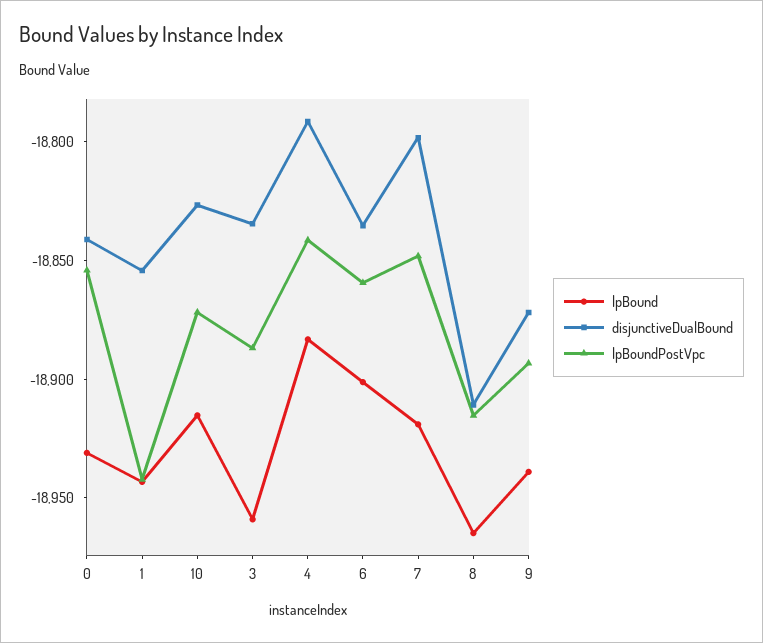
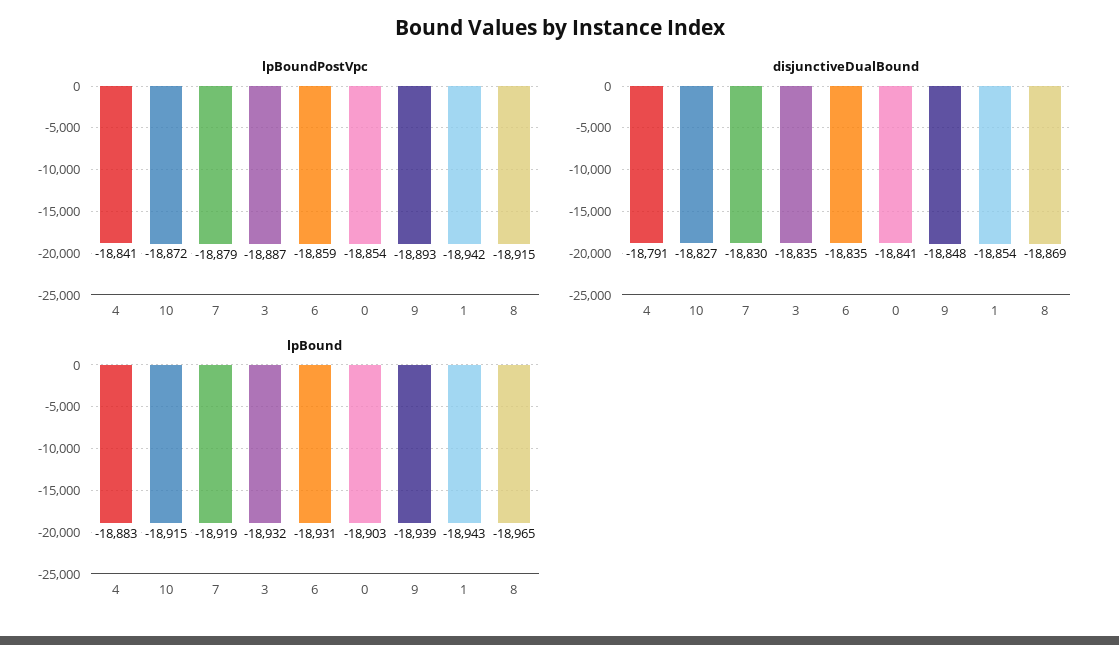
  {
    "lpBound": {
-     "0": -18930,
+     "0": -18903,
      "1": -18943,
      "10": -18915,
-     "3": -18960,
+     "3": -18932,
      "4": -18883,
-     "6": -18900,
+     "6": -18931,
      "7": -18919,
      "8": -18965,
      "9": -18939
    },
    "disjunctiveDualBound": {
      "0": -18841,
      "1": -18854,
      "10": -18827,
      "3": -18835,
      "4": -18791,
      "6": -18835,
-     "7": -18800,
+     "7": -18830,
-     "8": -18910,
+     "8": -18869,
-     "9": -18870
+     "9": -18848
    },
    "lpBoundPostVpc": {
      "0": -18854,
      "1": -18942,
      "10": -18872,
      "3": -18887,
      "4": -18841,
      "6": -18859,
-     "7": -18850,
+     "7": -18879,
      "8": -18915,
      "9": -18893
    }
  }

